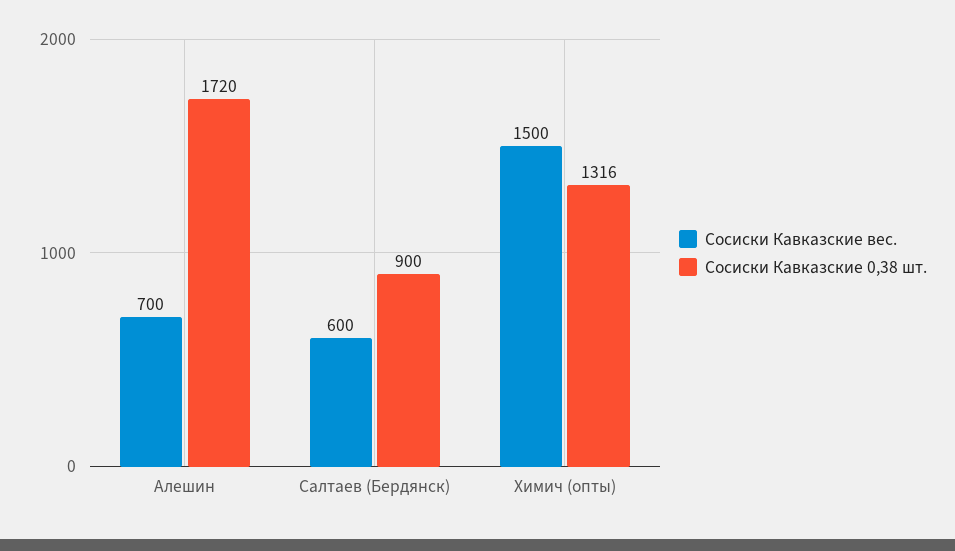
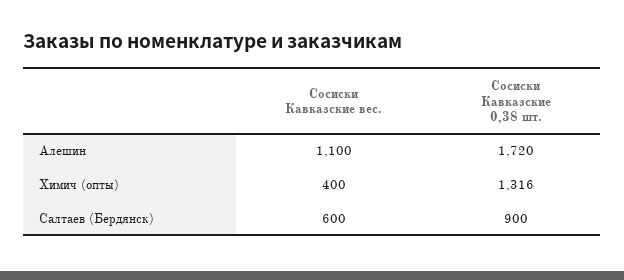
  {
    "Сосиски Кавказские вес.": {
-     "Алешин": 700,
+     "Алешин": 1100,
      "Салтаев (Бердянск)": 600,
-     "Химич (опты)": 1500
+     "Химич (опты)": 400
    },
    "Сосиски Кавказские 0,38 шт.": {
      "Алешин": 1720,
      "Салтаев (Бердянск)": 900,
      "Химич (опты)": 1316
    }
  }

